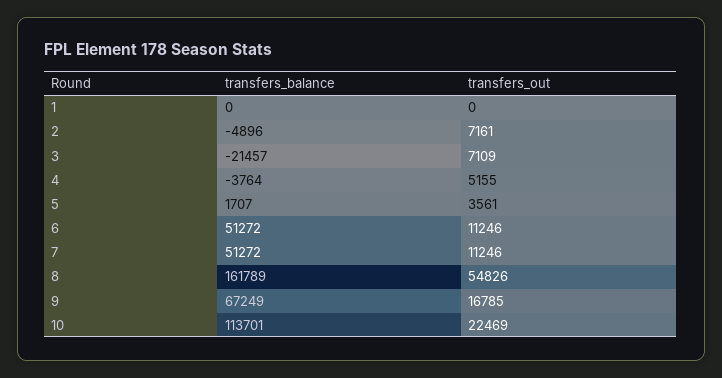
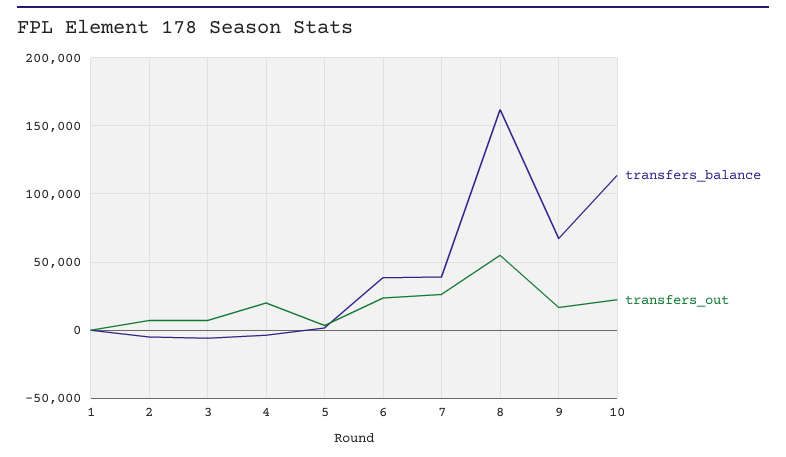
  {
    "transfers_balance": {
      "1": 0,
      "2": -4896,
-     "3": -21457,
+     "3": -5000,
      "4": -3764,
      "5": 1707,
-     "6": 51272,
+     "6": 40000,
-     "7": 51272,
+     "7": 40000,
      "8": 161789,
      "9": 67249,
      "10": 113701
    },
    "transfers_out": {
      "1": 0,
      "2": 7161,
      "3": 7109,
-     "4": 5155,
+     "4": 20000,
      "5": 3561,
-     "6": 11246,
+     "6": 25000,
-     "7": 11246,
+     "7": 25000,
      "8": 54826,
      "9": 16785,
      "10": 22469
    }
  }

